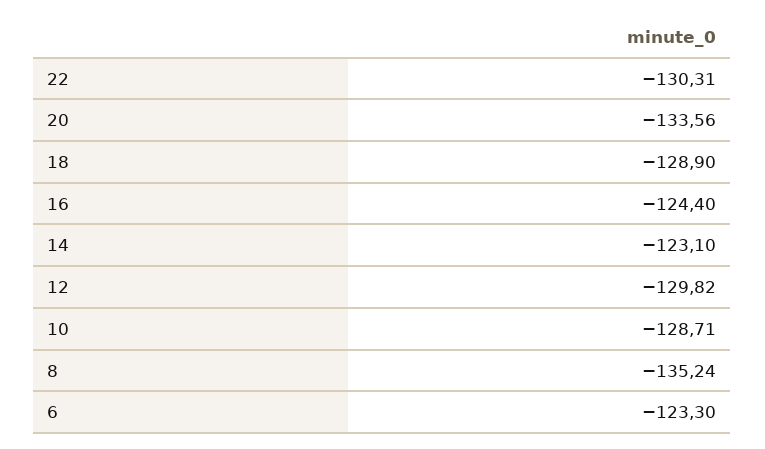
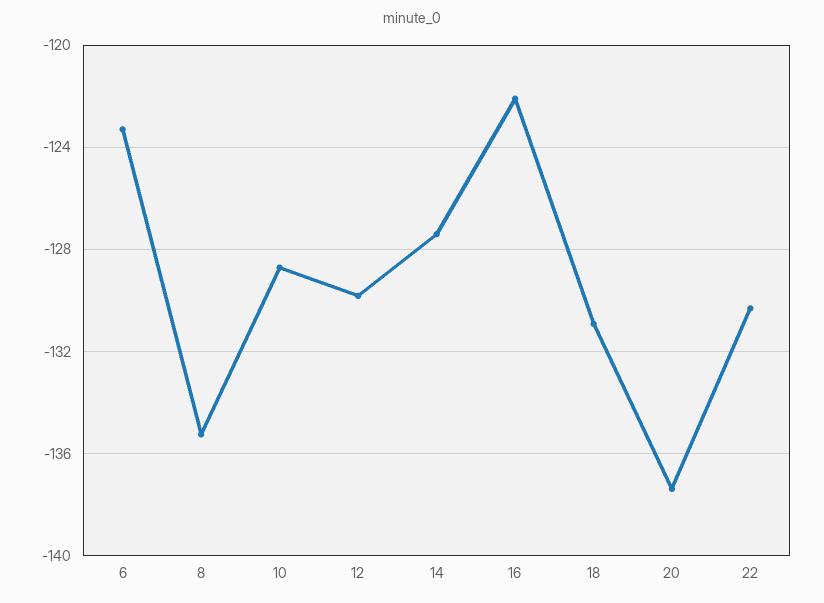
  {
    "22": -130.31,
-   "20": -133.56,
+   "20": -137.5,
-   "18": -128.9,
+   "18": -131,
-   "16": -124.4,
+   "16": -122,
-   "14": -123.1,
+   "14": -127.5,
    "12": -129.82,
    "10": -128.71,
    "8": -135.24,
    "6": -123.3
  }

